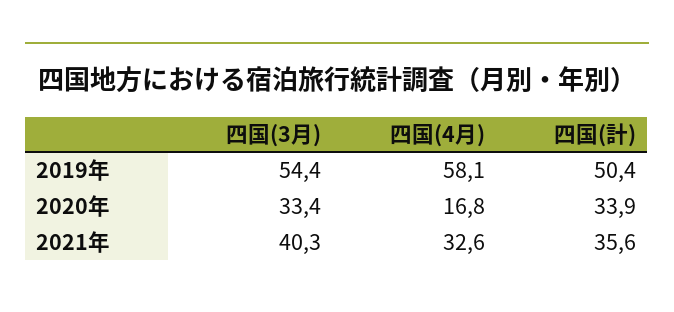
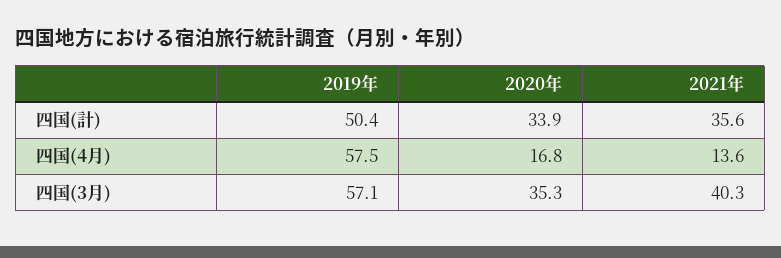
  {
    "四国(3月)": {
-     "2019年": 54.4,
+     "2019年": 57.1,
-     "2020年": 33.4,
+     "2020年": 35.3,
      "2021年": 40.3
    },
    "四国(4月)": {
-     "2019年": 58.1,
+     "2019年": 57.5,
      "2020年": 16.8,
-     "2021年": 32.6
+     "2021年": 13.6
    },
    "四国(計)": {
      "2019年": 50.4,
      "2020年": 33.9,
      "2021年": 35.6
    }
  }

